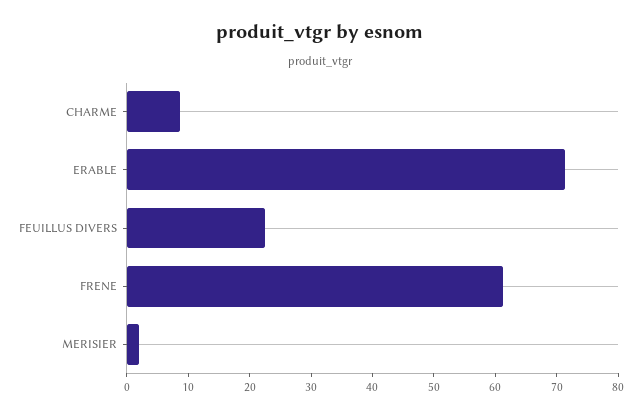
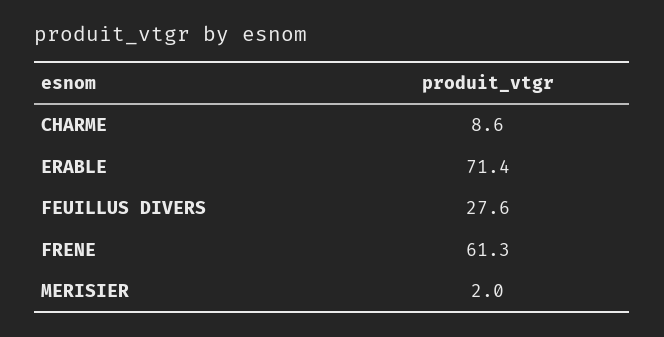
  {
    "CHARME": 8.6,
    "ERABLE": 71.4,
-   "FEUILLUS DIVERS": 22,
+   "FEUILLUS DIVERS": 27.6,
    "FRENE": 61.3,
    "MERISIER": 2
  }

